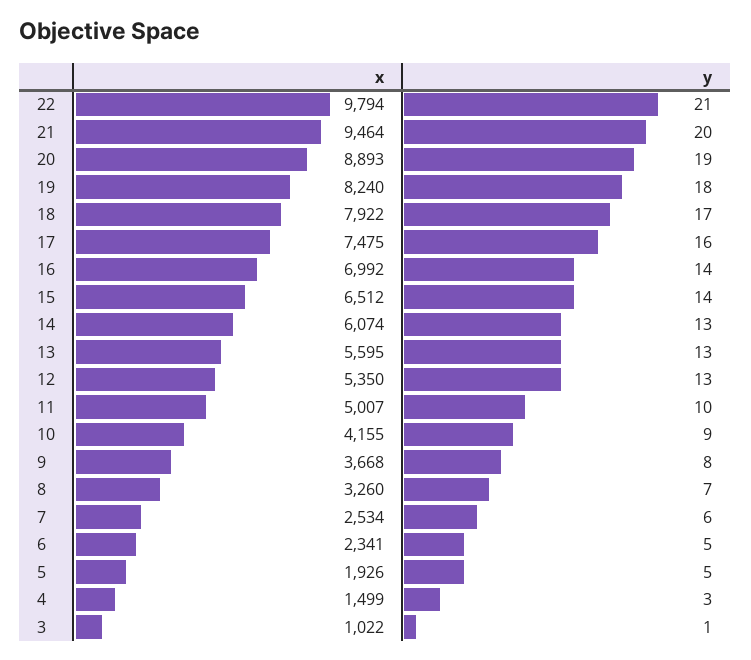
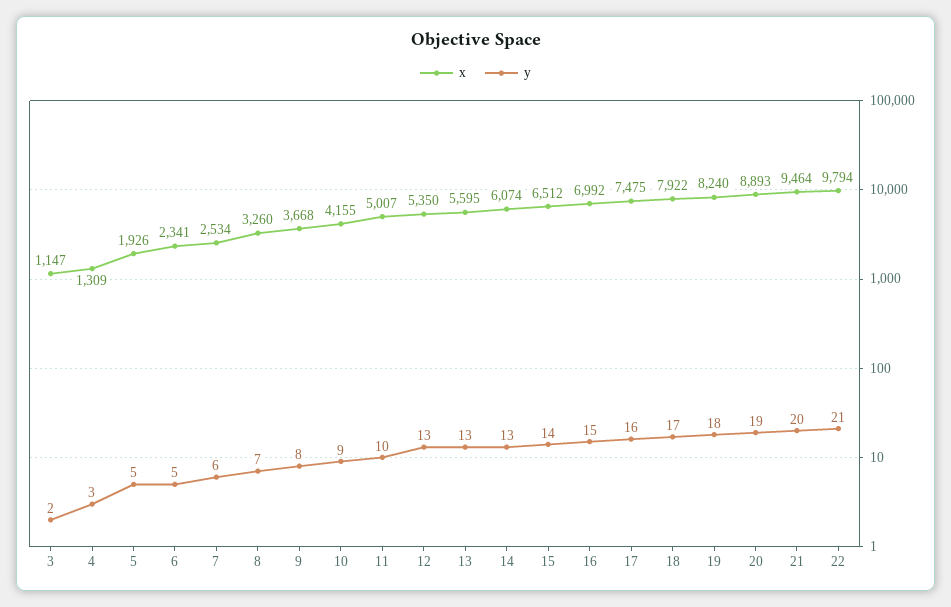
  {
    "x": {
      "22": 9794,
      "21": 9464,
      "20": 8893,
      "19": 8240,
      "18": 7922,
      "17": 7475,
      "16": 6992,
      "15": 6512,
      "14": 6074,
      "13": 5595,
      "12": 5350,
      "11": 5007,
      "10": 4155,
      "9": 3668,
      "8": 3260,
      "7": 2534,
      "6": 2341,
      "5": 1926,
-     "4": 1499,
+     "4": 1309,
-     "3": 1022
+     "3": 1147
    },
    "y": {
      "22": 21,
      "21": 20,
      "20": 19,
      "19": 18,
      "18": 17,
      "17": 16,
-     "16": 14,
+     "16": 15,
      "15": 14,
      "14": 13,
      "13": 13,
      "12": 13,
      "11": 10,
      "10": 9,
      "9": 8,
      "8": 7,
      "7": 6,
      "6": 5,
      "5": 5,
      "4": 3,
-     "3": 1
+     "3": 2
    }
  }

